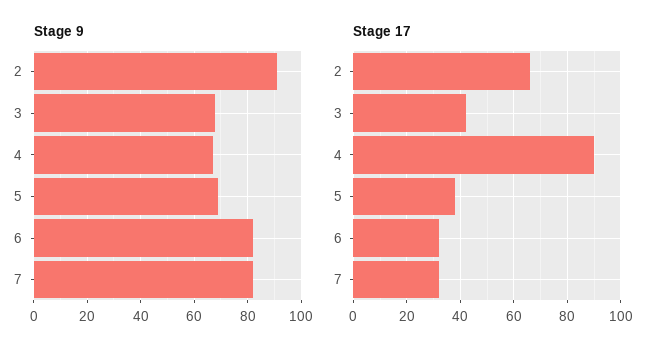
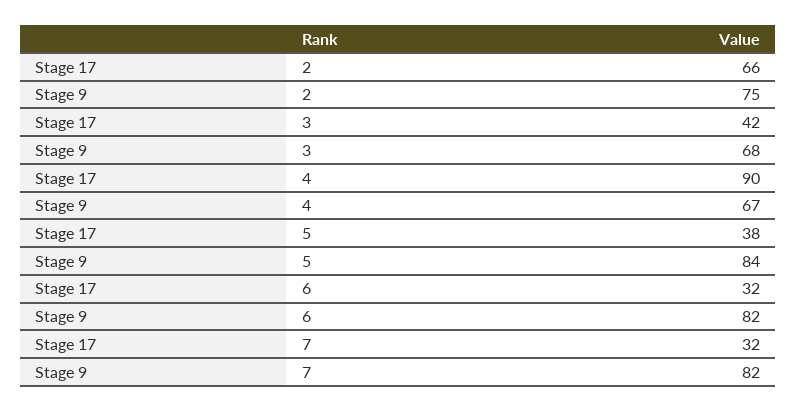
  {
    "Stage 9": {
-     "2": 90,
+     "2": 75,
      "3": 68,
      "4": 67,
-     "5": 70,
+     "5": 84,
      "6": 82,
      "7": 82
    },
    "Stage 17": {
      "2": 66,
      "3": 42,
      "4": 90,
      "5": 38,
      "6": 32,
      "7": 32
    }
  }

